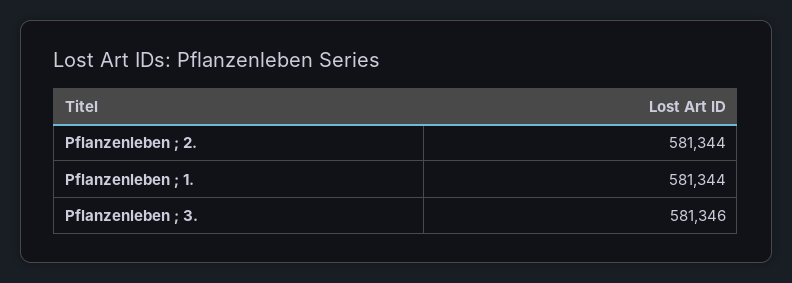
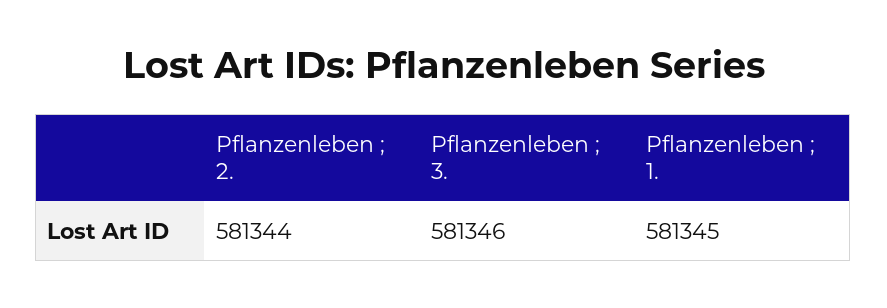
  {
    "Pflanzenleben ; 2.": 581344,
-   "Pflanzenleben ; 1.": 581344,
+   "Pflanzenleben ; 1.": 581345,
    "Pflanzenleben ; 3.": 581346
  }

